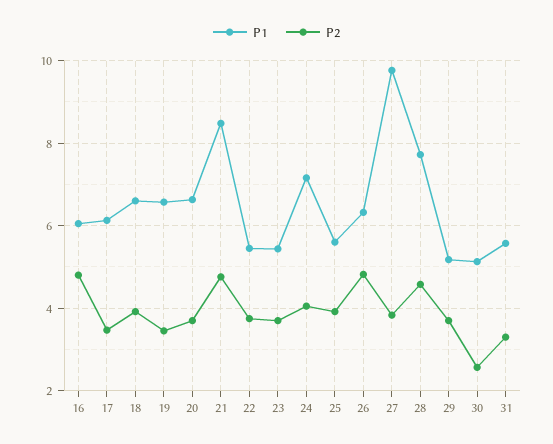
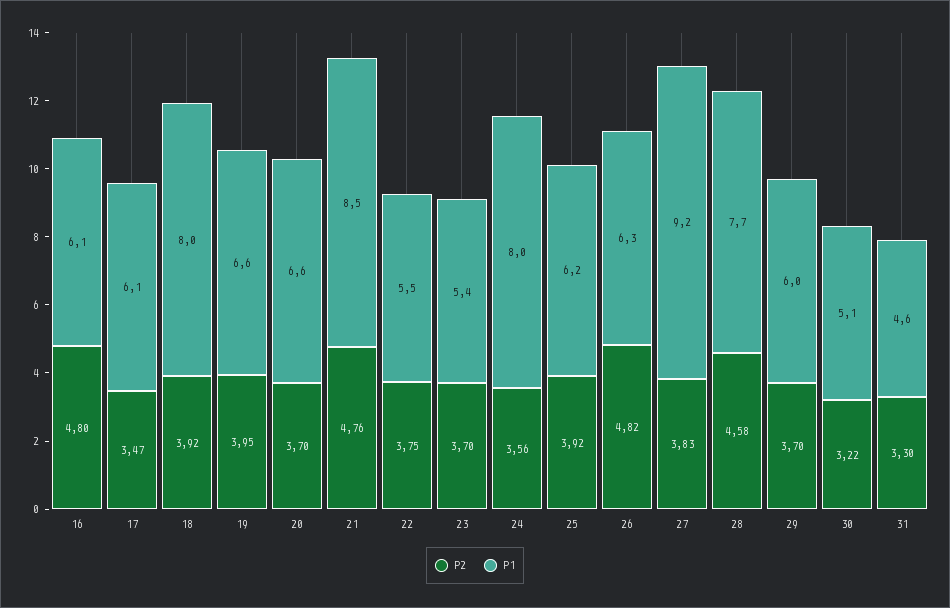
  {
    "P1": {
      "16": 6.1,
      "17": 6.1,
-     "18": 6.6,
+     "18": 8,
      "19": 6.6,
      "20": 6.6,
      "21": 8.5,
      "22": 5.5,
      "23": 5.4,
-     "24": 7.2,
+     "24": 8,
-     "25": 5.6,
+     "25": 6.2,
      "26": 6.3,
-     "27": 9.8,
+     "27": 9.2,
      "28": 7.7,
-     "29": 5.2,
+     "29": 6,
      "30": 5.1,
-     "31": 5.6
+     "31": 4.6
    },
    "P2": {
      "16": 4.8,
      "17": 3.47,
      "18": 3.92,
-     "19": 3.4,
+     "19": 3.95,
      "20": 3.7,
      "21": 4.76,
      "22": 3.75,
      "23": 3.7,
-     "24": 4,
+     "24": 3.56,
      "25": 3.92,
      "26": 4.82,
      "27": 3.83,
      "28": 4.58,
      "29": 3.7,
-     "30": 2.6,
+     "30": 3.22,
      "31": 3.3
    }
  }

